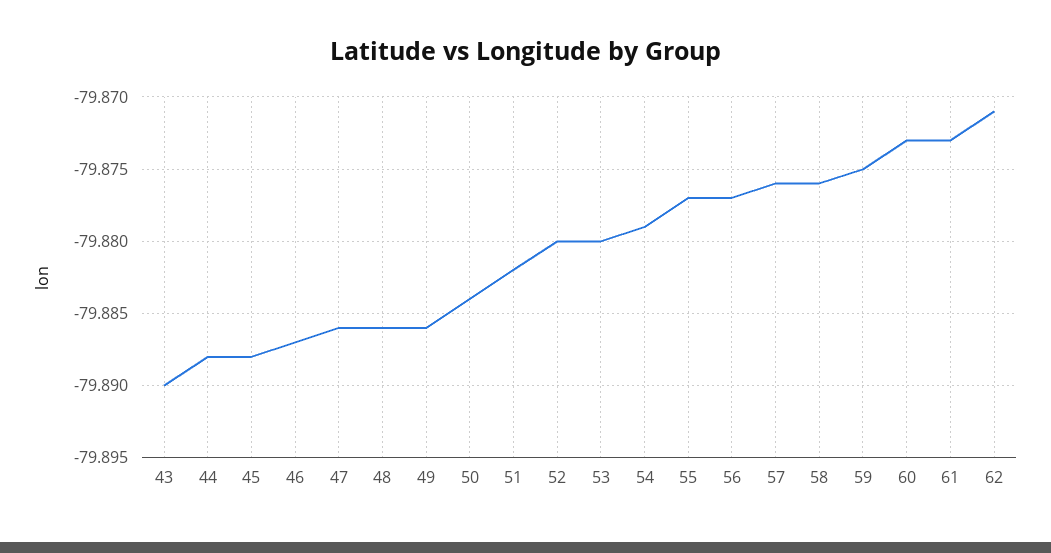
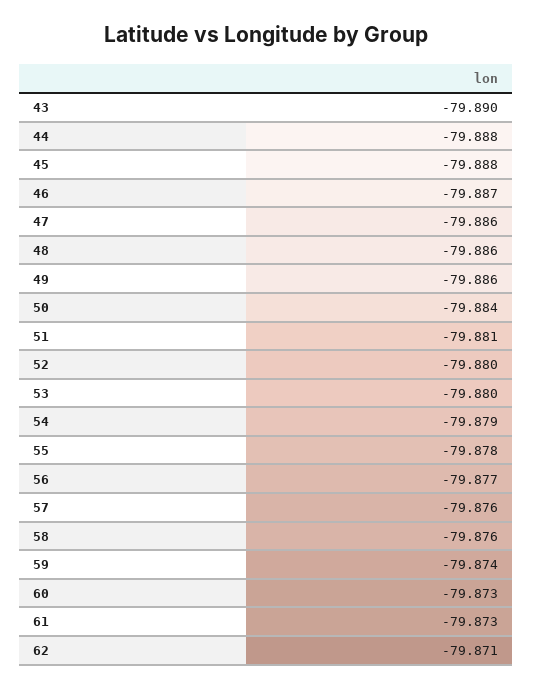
  {
    "43": -79.89,
    "44": -79.888,
    "45": -79.888,
    "46": -79.887,
    "47": -79.886,
    "48": -79.886,
    "49": -79.886,
    "50": -79.884,
-   "51": -79.882,
+   "51": -79.881,
    "52": -79.88,
    "53": -79.88,
    "54": -79.879,
-   "55": -79.877,
+   "55": -79.878,
    "56": -79.877,
    "57": -79.876,
    "58": -79.876,
-   "59": -79.875,
+   "59": -79.874,
    "60": -79.873,
    "61": -79.873,
    "62": -79.871
  }

